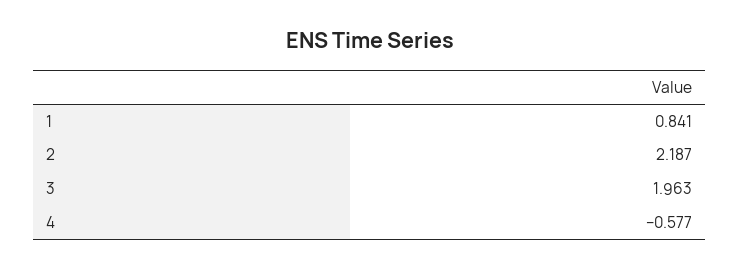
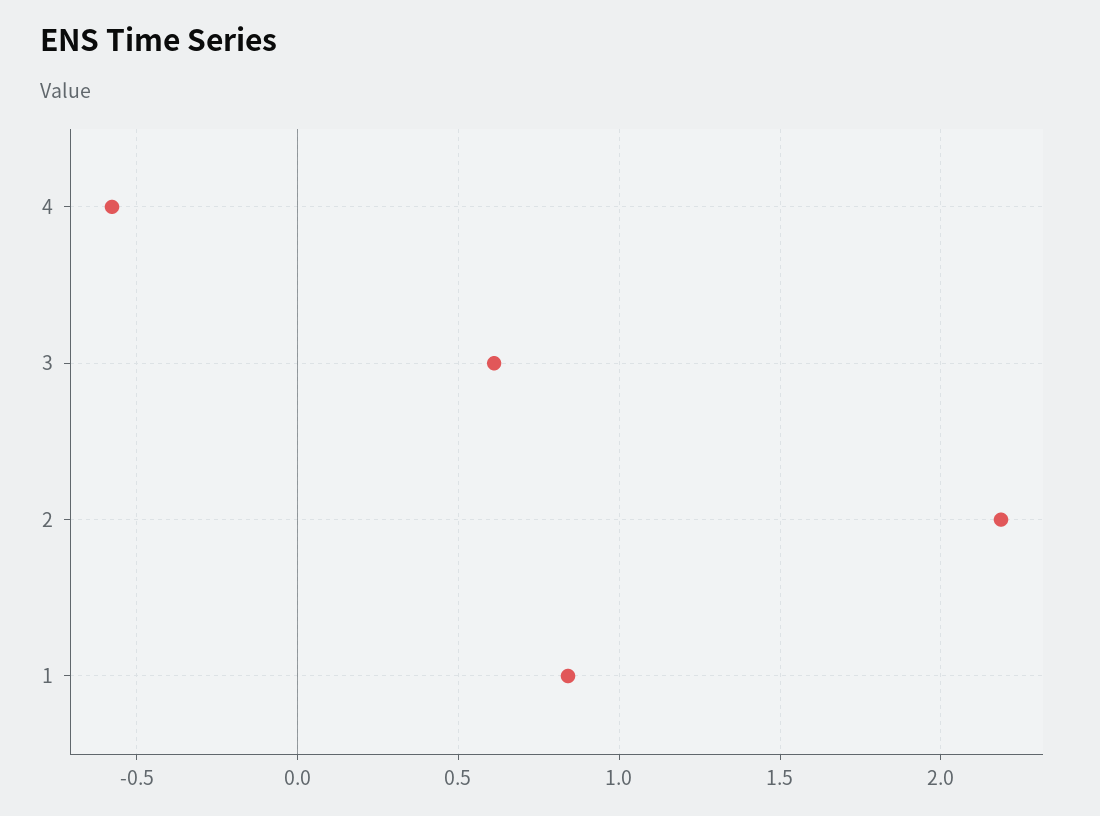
  {
    "1": 0.841,
    "2": 2.187,
-   "3": 1.963,
+   "3": 0.6,
    "4": -0.577
  }

